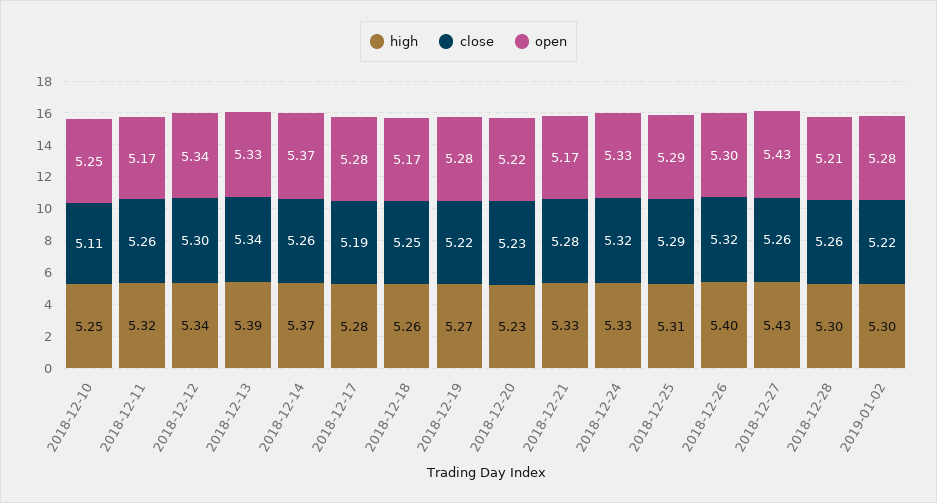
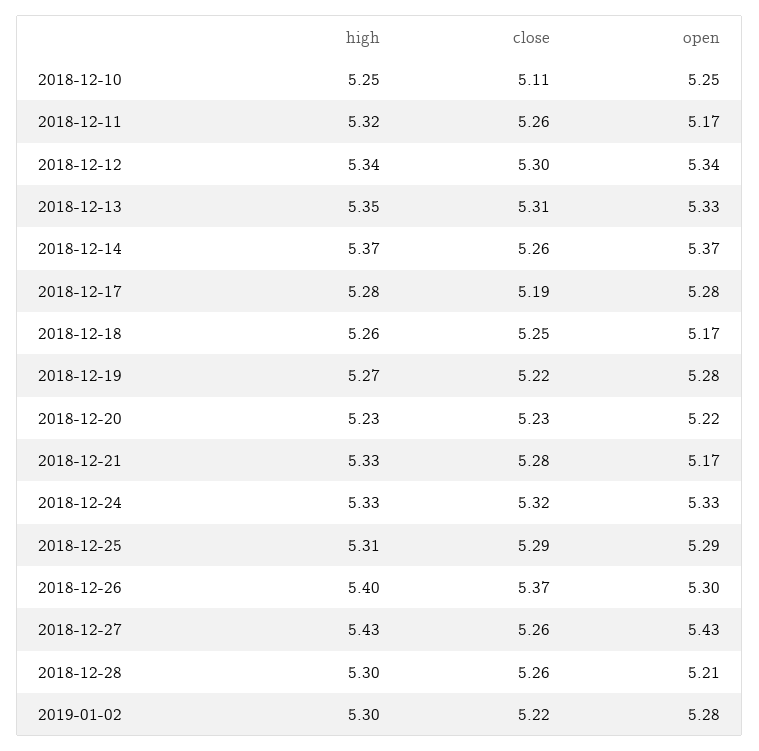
  {
    "high": {
      "2018-12-10": 5.25,
      "2018-12-11": 5.32,
      "2018-12-12": 5.34,
-     "2018-12-13": 5.39,
+     "2018-12-13": 5.35,
      "2018-12-14": 5.37,
      "2018-12-17": 5.28,
      "2018-12-18": 5.26,
      "2018-12-19": 5.27,
      "2018-12-20": 5.23,
      "2018-12-21": 5.33,
      "2018-12-24": 5.33,
      "2018-12-25": 5.31,
      "2018-12-26": 5.4,
      "2018-12-27": 5.43,
      "2018-12-28": 5.3,
      "2019-01-02": 5.3
    },
    "close": {
      "2018-12-10": 5.11,
      "2018-12-11": 5.26,
      "2018-12-12": 5.3,
-     "2018-12-13": 5.34,
+     "2018-12-13": 5.31,
      "2018-12-14": 5.26,
      "2018-12-17": 5.19,
      "2018-12-18": 5.25,
      "2018-12-19": 5.22,
      "2018-12-20": 5.23,
      "2018-12-21": 5.28,
      "2018-12-24": 5.32,
      "2018-12-25": 5.29,
-     "2018-12-26": 5.32,
+     "2018-12-26": 5.37,
      "2018-12-27": 5.26,
      "2018-12-28": 5.26,
      "2019-01-02": 5.22
    },
    "open": {
      "2018-12-10": 5.25,
      "2018-12-11": 5.17,
      "2018-12-12": 5.34,
      "2018-12-13": 5.33,
      "2018-12-14": 5.37,
      "2018-12-17": 5.28,
      "2018-12-18": 5.17,
      "2018-12-19": 5.28,
      "2018-12-20": 5.22,
      "2018-12-21": 5.17,
      "2018-12-24": 5.33,
      "2018-12-25": 5.29,
      "2018-12-26": 5.3,
      "2018-12-27": 5.43,
      "2018-12-28": 5.21,
      "2019-01-02": 5.28
    }
  }

